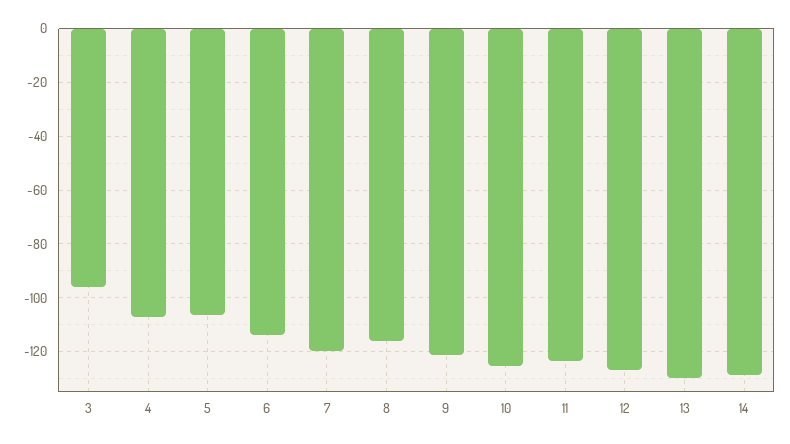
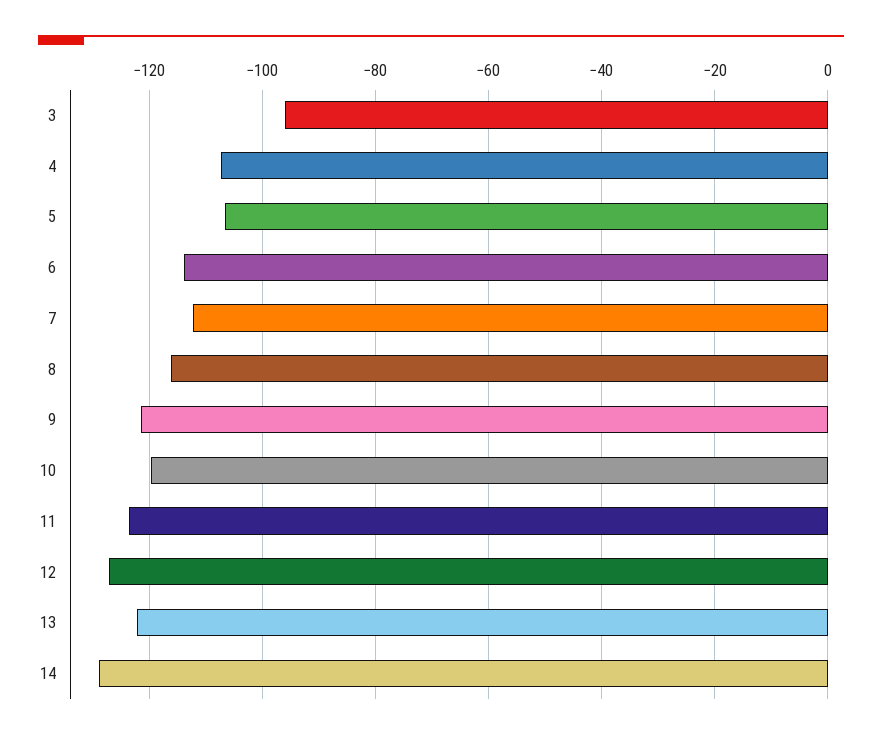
  {
    "3": -96,
    "4": -108,
    "5": -106,
    "6": -114,
-   "7": -120,
+   "7": -112,
    "8": -116,
    "9": -122,
-   "10": -125,
+   "10": -120,
    "11": -124,
    "12": -128,
-   "13": -130,
+   "13": -122,
    "14": -128
  }

